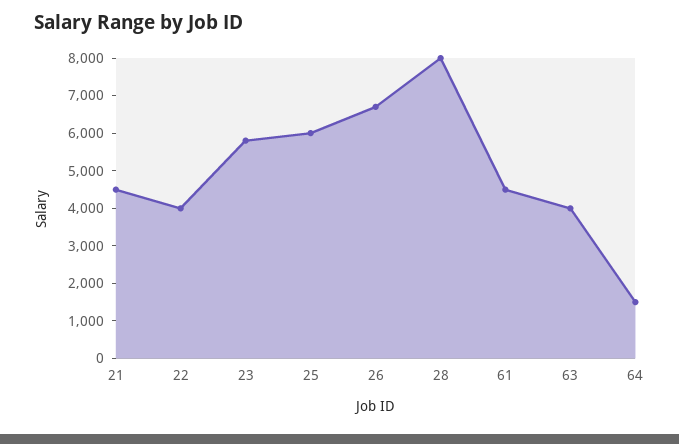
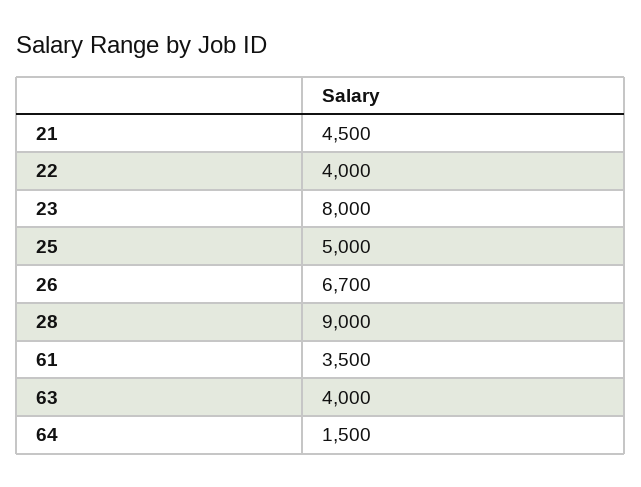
  {
    "21": 4500,
    "22": 4000,
-   "23": 5750,
+   "23": 8000,
-   "25": 6000,
+   "25": 5000,
    "26": 6700,
-   "28": 8000,
+   "28": 9000,
-   "61": 4500,
+   "61": 3500,
    "63": 4000,
    "64": 1500
  }

